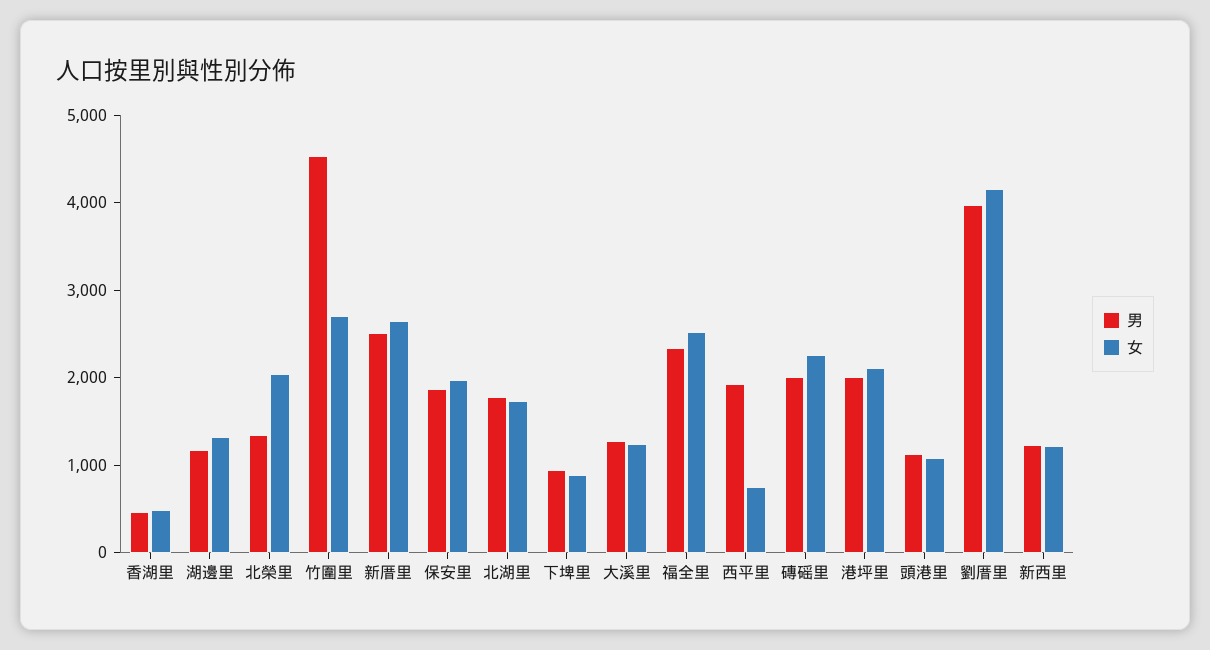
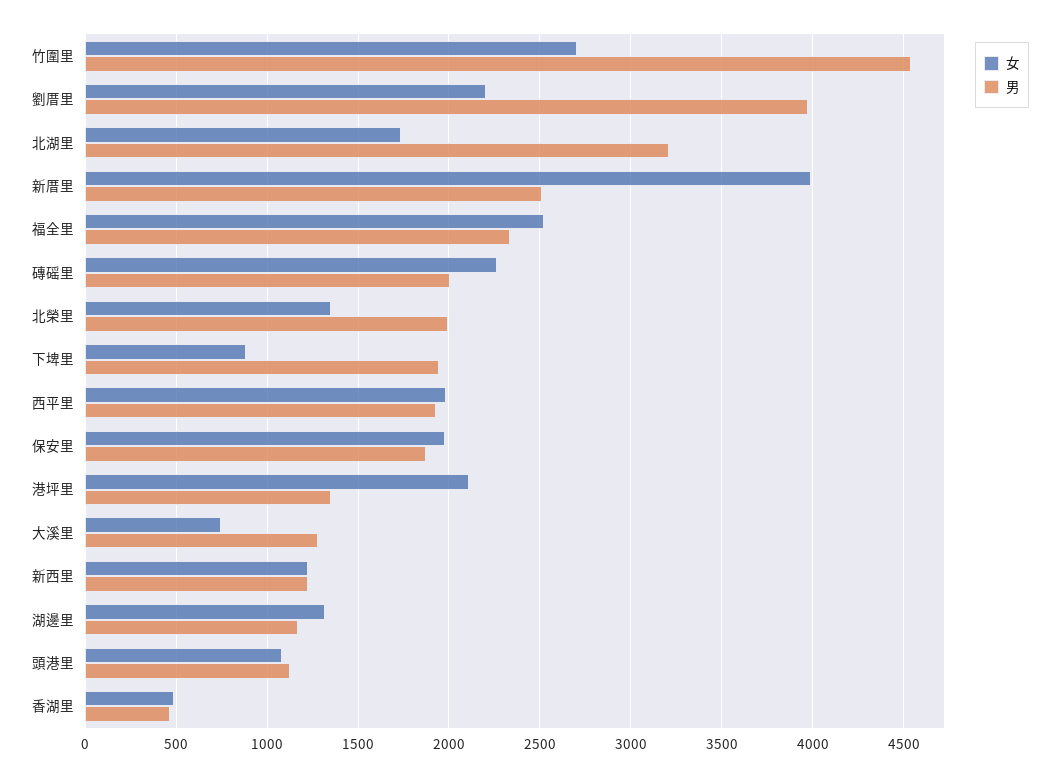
  {
    "男": {
      "香湖里": 450,
      "湖邊里": 1150,
-     "北榮里": 1400,
+     "北榮里": 2000,
      "竹圍里": 4550,
      "新厝里": 2500,
      "保安里": 1850,
-     "北湖里": 1800,
+     "北湖里": 3200,
-     "下埤里": 1000,
+     "下埤里": 1950,
      "大溪里": 1300,
      "福全里": 2350,
      "西平里": 1950,
      "磚磘里": 2000,
-     "港坪里": 2000,
+     "港坪里": 1350,
      "頭港里": 1150,
      "劉厝里": 3950,
      "新西里": 1250
    },
    "女": {
      "香湖里": 500,
      "湖邊里": 1300,
-     "北榮里": 2000,
+     "北榮里": 1350,
      "竹圍里": 2700,
-     "新厝里": 2600,
+     "新厝里": 4000,
      "保安里": 2000,
      "北湖里": 1750,
      "下埤里": 900,
-     "大溪里": 1200,
+     "大溪里": 750,
      "福全里": 2500,
-     "西平里": 800,
+     "西平里": 2000,
      "磚磘里": 2250,
      "港坪里": 2100,
      "頭港里": 1100,
-     "劉厝里": 4200,
+     "劉厝里": 2200,
      "新西里": 1200
    }
  }

